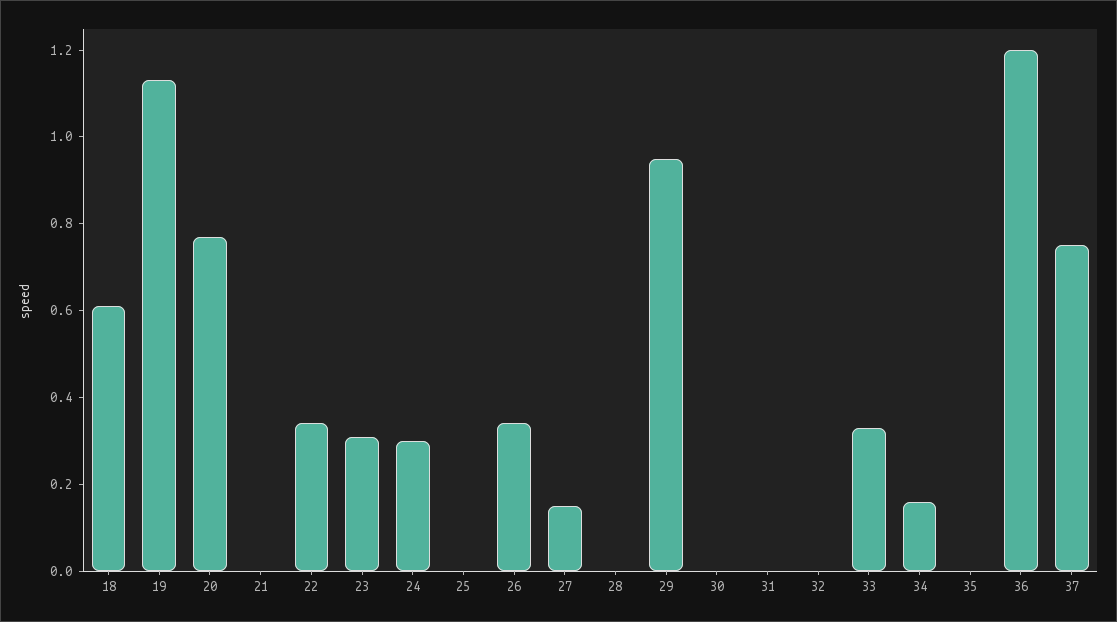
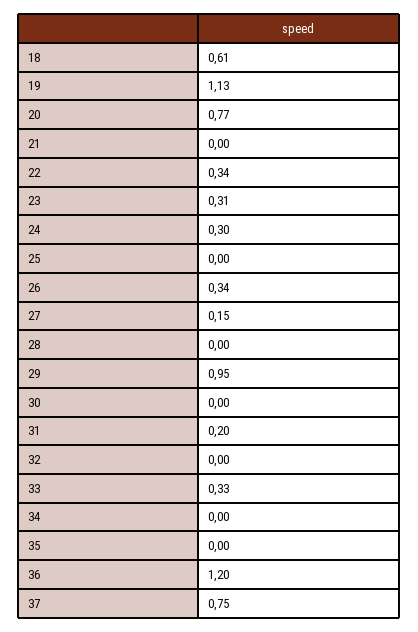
  {
    "18": 0.61,
    "19": 1.13,
    "20": 0.77,
    "21": 0,
    "22": 0.34,
    "23": 0.31,
    "24": 0.3,
    "25": 0,
    "26": 0.34,
    "27": 0.15,
    "28": 0,
    "29": 0.95,
    "30": 0,
-   "31": 0,
+   "31": 0.2,
    "32": 0,
    "33": 0.33,
-   "34": 0.15,
+   "34": 0,
    "35": 0,
    "36": 1.2,
    "37": 0.75
  }

